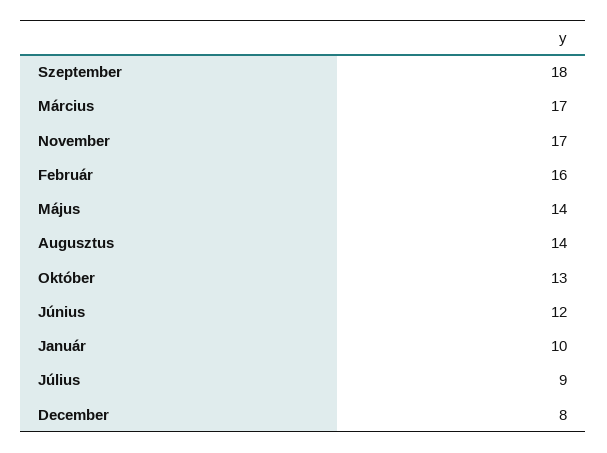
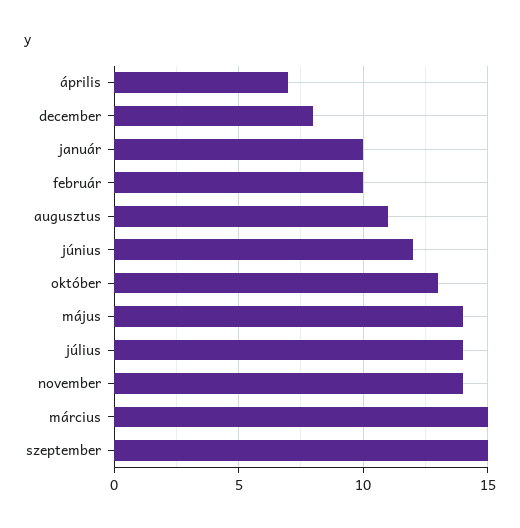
  {
-   "Szeptember": 18,
+   "Szeptember": 15,
-   "Március": 17,
+   "Március": 15,
-   "November": 17,
+   "November": 14,
-   "Február": 16,
+   "Február": 10,
    "Május": 14,
-   "Augusztus": 14,
+   "Augusztus": 11,
    "Október": 13,
    "Június": 12,
    "Január": 10,
-   "Július": 9,
+   "Július": 14,
-   "December": 8
+   "December": 8,
+   "április": 7
  }

